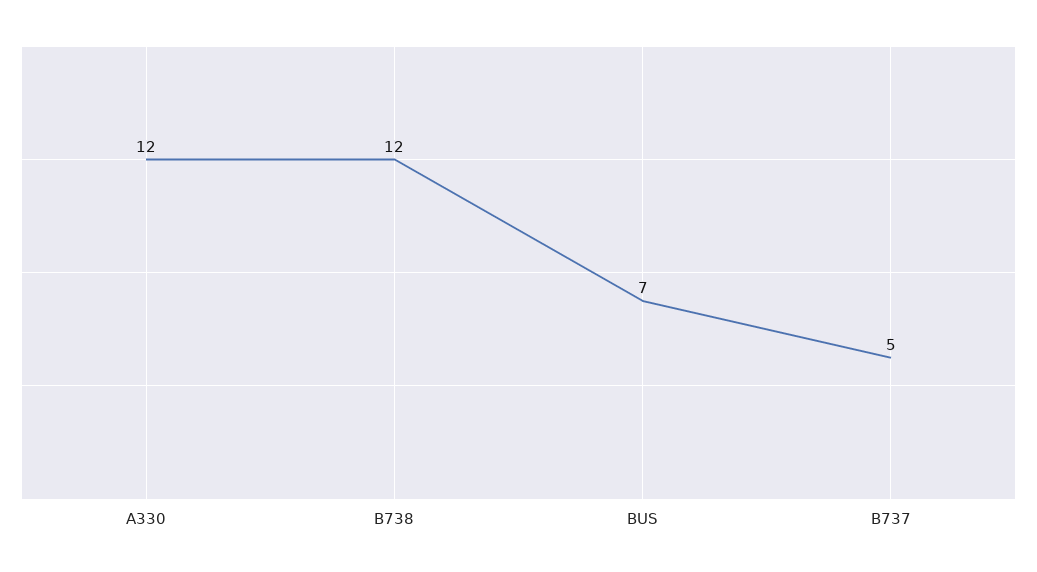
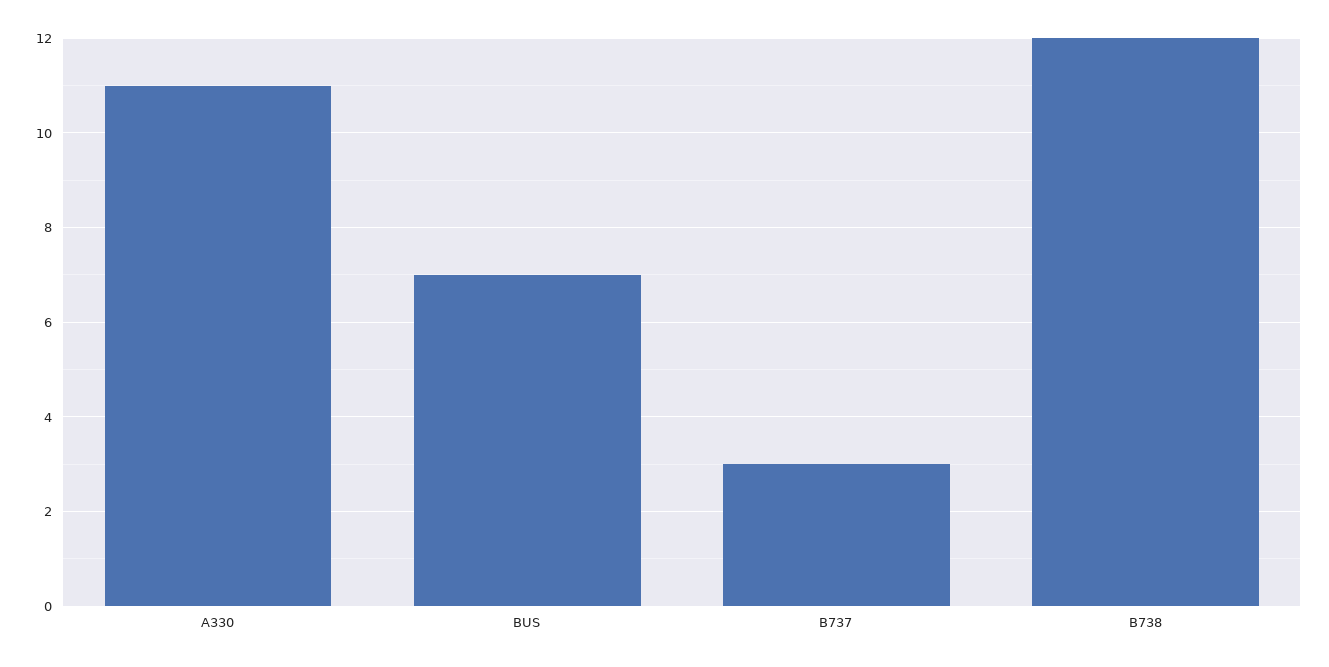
  {
-   "A330": 12,
+   "A330": 11,
    "B738": 12,
    "BUS": 7,
-   "B737": 5
+   "B737": 3
  }

